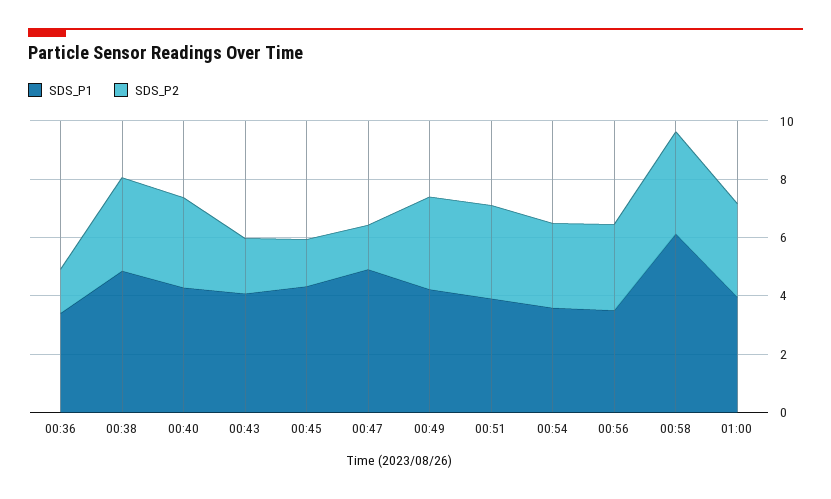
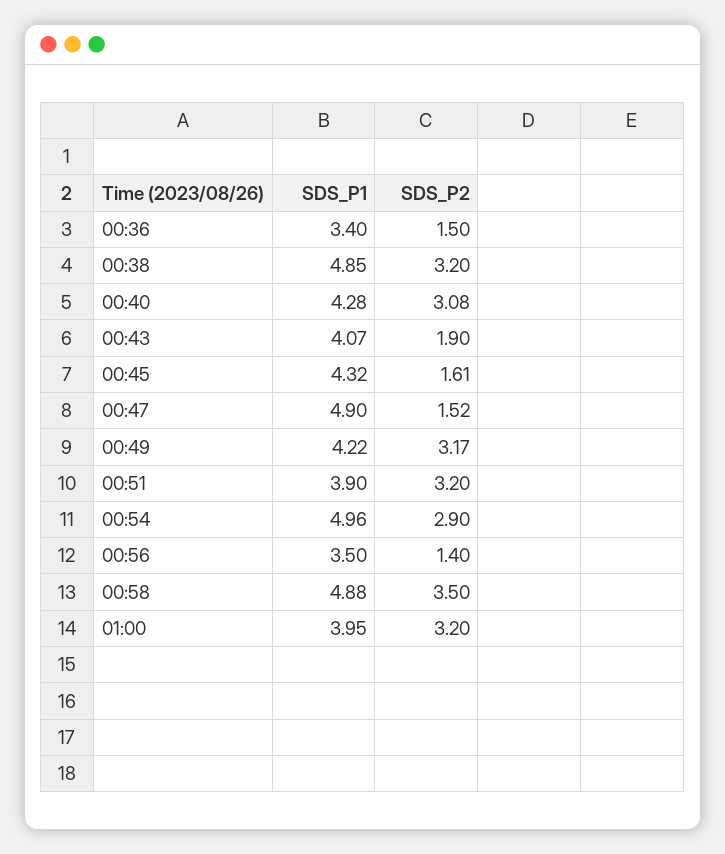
  {
    "SDS_P1": {
      "00:36": 3.4,
      "00:38": 4.85,
      "00:40": 4.28,
      "00:43": 4.07,
      "00:45": 4.32,
      "00:47": 4.9,
      "00:49": 4.22,
      "00:51": 3.9,
-     "00:54": 3.5,
+     "00:54": 4.96,
      "00:56": 3.5,
-     "00:58": 6,
+     "00:58": 4.88,
      "01:00": 3.95
    },
    "SDS_P2": {
      "00:36": 1.5,
      "00:38": 3.2,
      "00:40": 3.08,
      "00:43": 1.9,
      "00:45": 1.61,
      "00:47": 1.52,
      "00:49": 3.17,
      "00:51": 3.2,
      "00:54": 2.9,
-     "00:56": 3,
+     "00:56": 1.4,
      "00:58": 3.5,
      "01:00": 3.2
    }
  }

